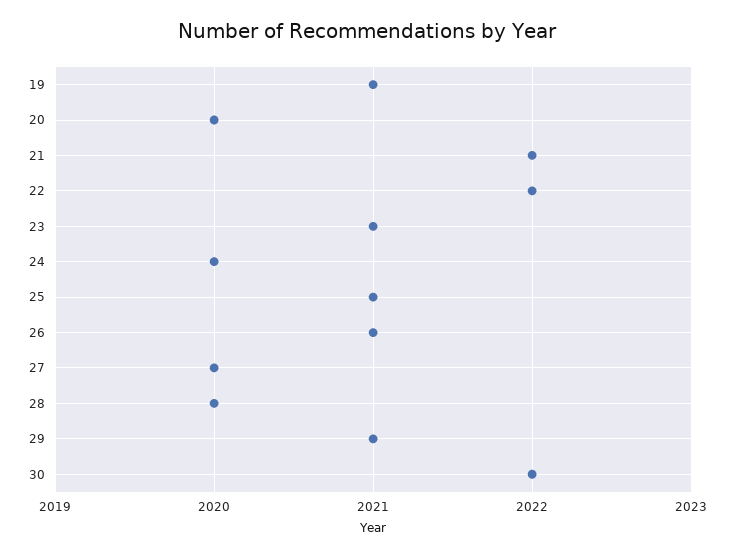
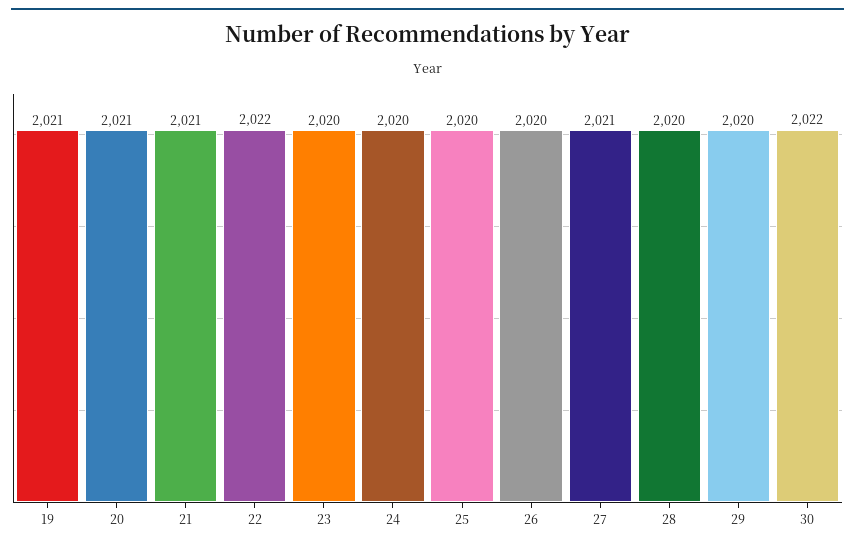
  {
    "19": 2021,
-   "20": 2020,
+   "20": 2021,
-   "21": 2022,
+   "21": 2021,
    "22": 2022,
-   "23": 2021,
+   "23": 2020,
    "24": 2020,
-   "25": 2021,
+   "25": 2020,
-   "26": 2021,
+   "26": 2020,
-   "27": 2020,
+   "27": 2021,
    "28": 2020,
-   "29": 2021,
+   "29": 2020,
    "30": 2022
  }

